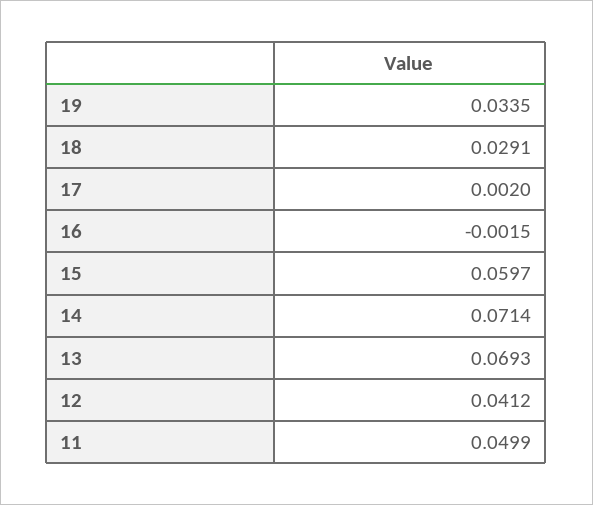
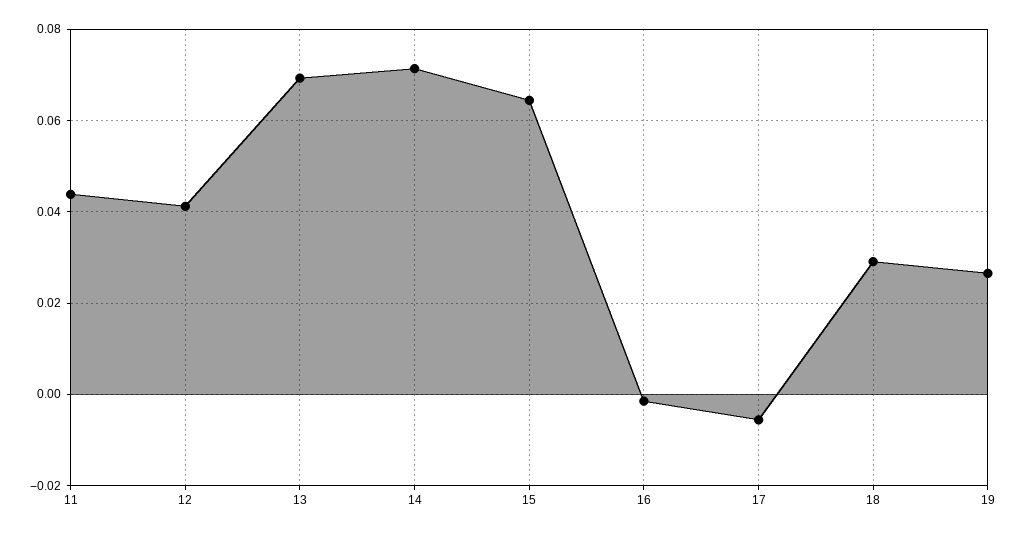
  {
-   "19": 0.0335,
+   "19": 0.026,
    "18": 0.0291,
-   "17": 0.002,
+   "17": -0.006,
    "16": -0.0015,
-   "15": 0.0597,
+   "15": 0.064,
    "14": 0.0714,
    "13": 0.0693,
    "12": 0.0412,
-   "11": 0.0499
+   "11": 0.044
  }

